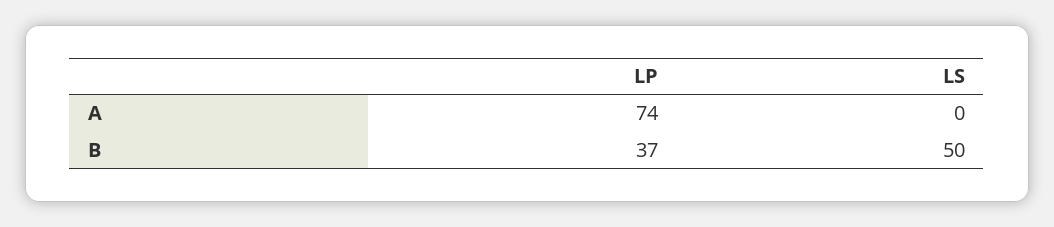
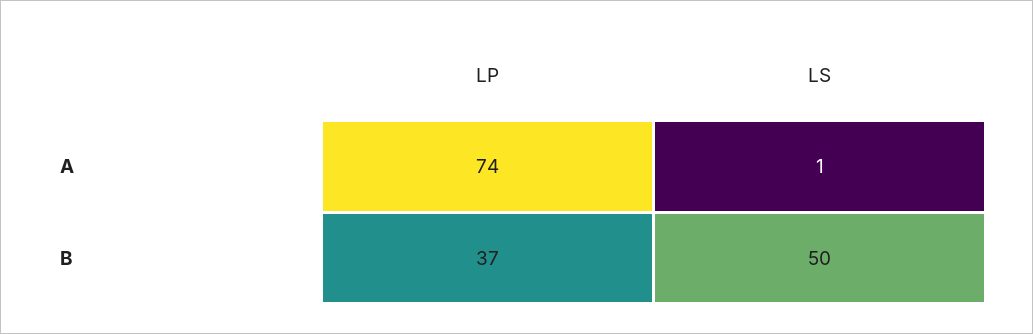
  {
    "LP": {
      "A": 74,
      "B": 37
    },
    "LS": {
-     "A": 0,
+     "A": 1,
      "B": 50
    }
  }

